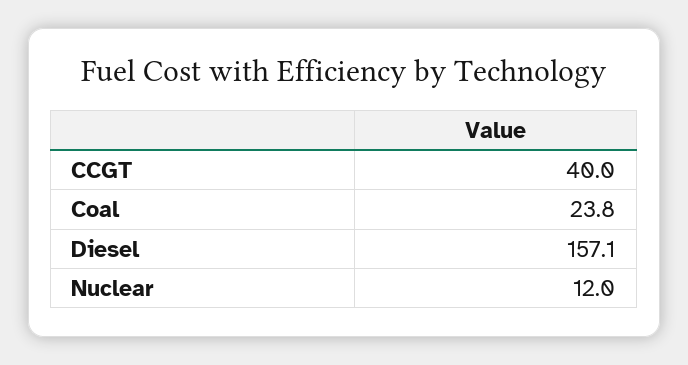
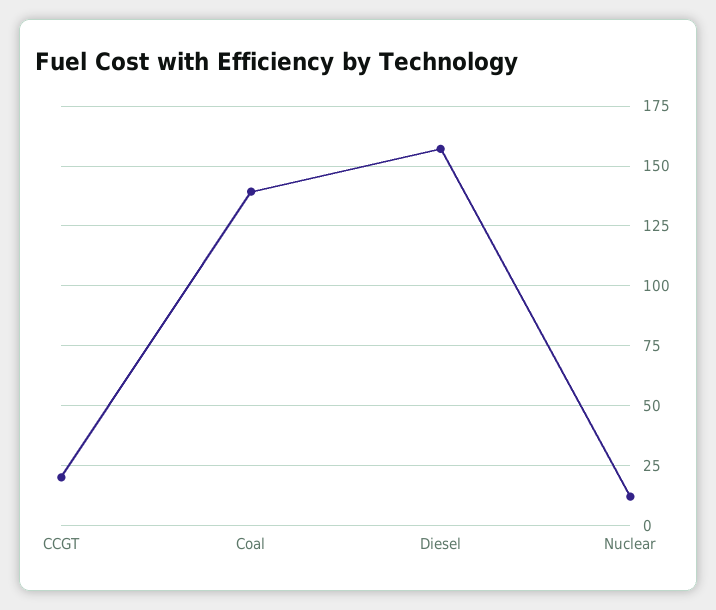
  {
-   "CCGT": 40,
+   "CCGT": 20,
-   "Coal": 23.8,
+   "Coal": 140,
    "Diesel": 157.1,
    "Nuclear": 12
  }

